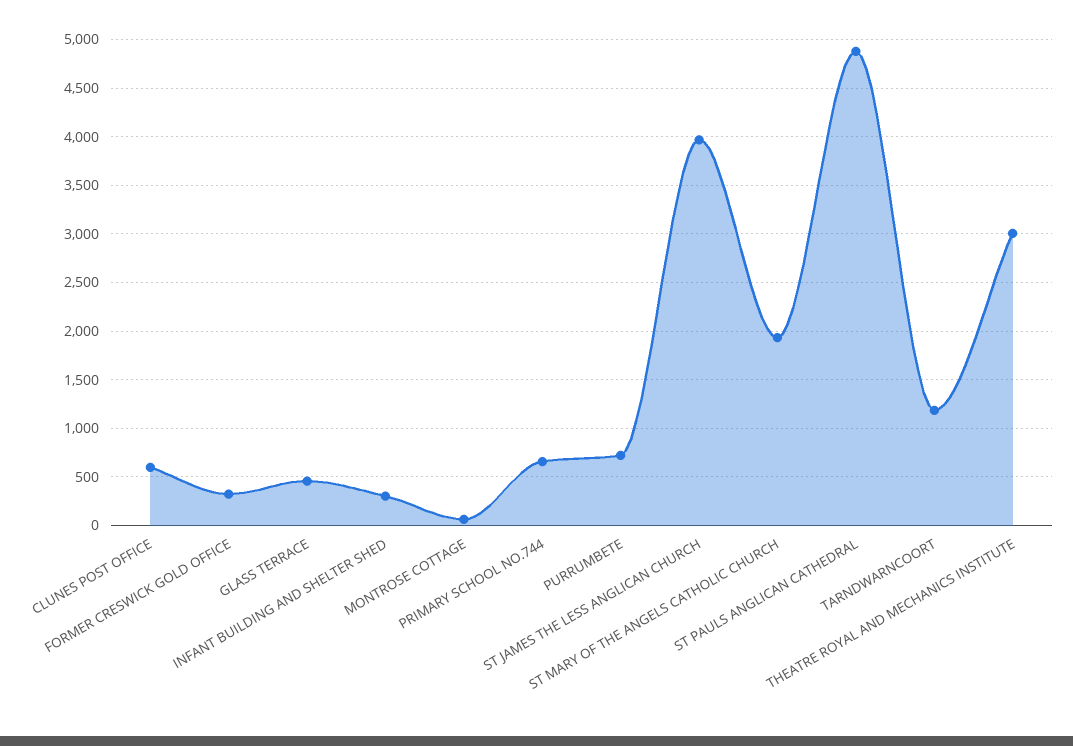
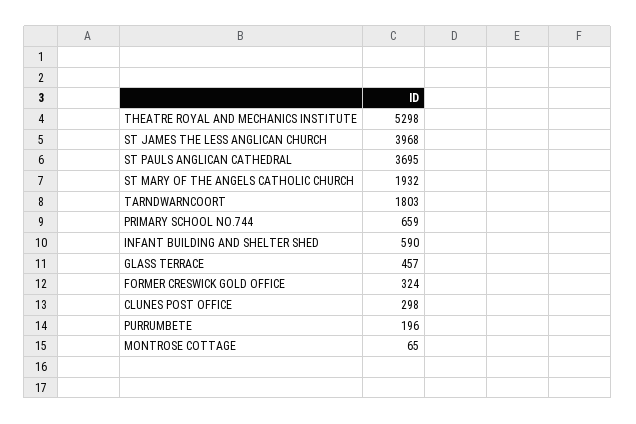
  {
-   "CLUNES POST OFFICE": 600,
+   "CLUNES POST OFFICE": 298,
    "FORMER CRESWICK GOLD OFFICE": 324,
    "GLASS TERRACE": 457,
-   "INFANT BUILDING AND SHELTER SHED": 300,
+   "INFANT BUILDING AND SHELTER SHED": 590,
    "MONTROSE COTTAGE": 65,
    "PRIMARY SCHOOL NO.744": 659,
-   "PURRUMBETE": 700,
+   "PURRUMBETE": 196,
    "ST JAMES THE LESS ANGLICAN CHURCH": 3968,
    "ST MARY OF THE ANGELS CATHOLIC CHURCH": 1932,
-   "ST PAULS ANGLICAN CATHEDRAL": 4900,
+   "ST PAULS ANGLICAN CATHEDRAL": 3695,
-   "TARNDWARNCOORT": 1200,
+   "TARNDWARNCOORT": 1803,
-   "THEATRE ROYAL AND MECHANICS INSTITUTE": 3000
+   "THEATRE ROYAL AND MECHANICS INSTITUTE": 5298
  }

